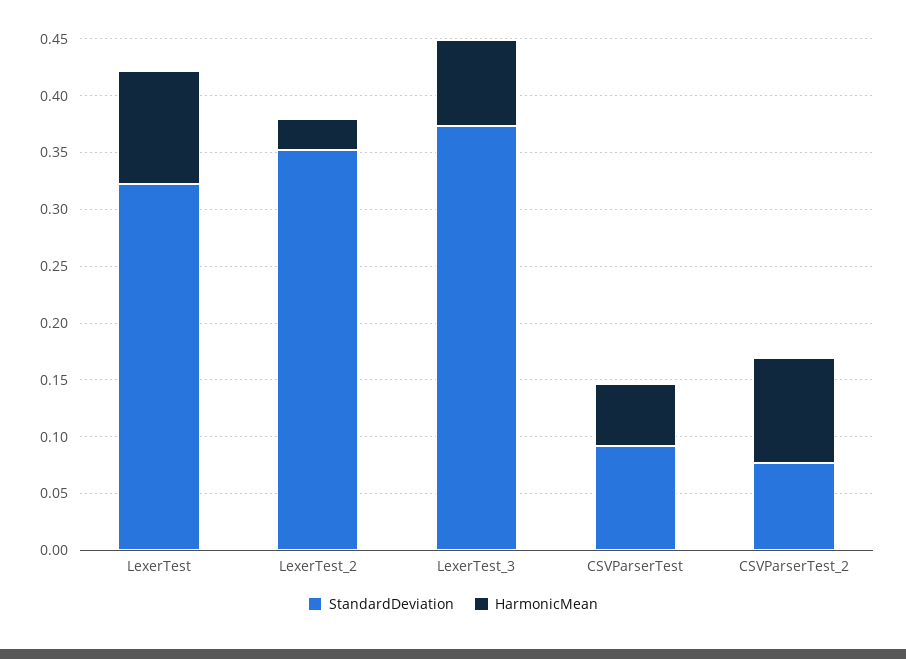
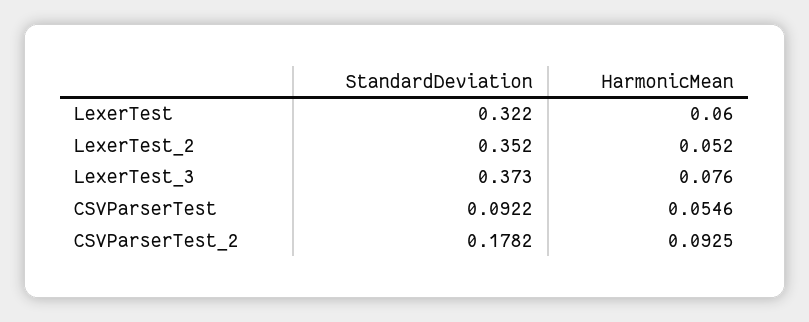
  {
    "StandardDeviation": {
      "LexerTest": 0.322,
      "LexerTest_2": 0.352,
      "LexerTest_3": 0.373,
      "CSVParserTest": 0.0922,
-     "CSVParserTest_2": 0.08
+     "CSVParserTest_2": 0.1782
    },
    "HarmonicMean": {
-     "LexerTest": 0.1,
+     "LexerTest": 0.06,
-     "LexerTest_2": 0.03,
+     "LexerTest_2": 0.052,
      "LexerTest_3": 0.076,
      "CSVParserTest": 0.0546,
      "CSVParserTest_2": 0.0925
    }
  }

